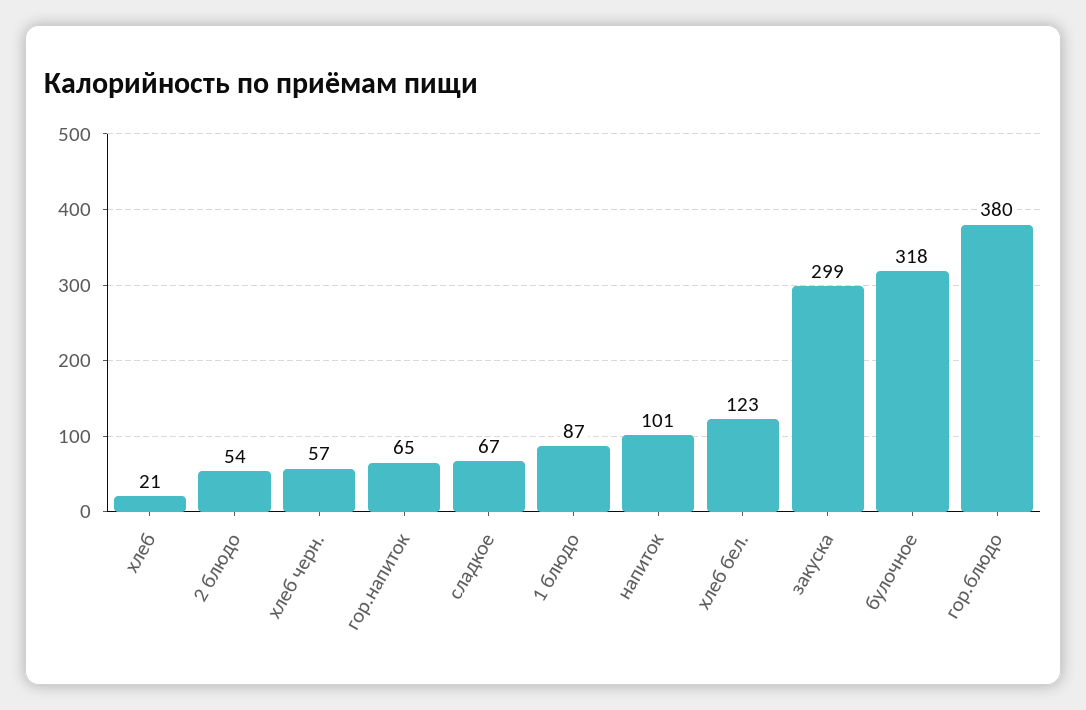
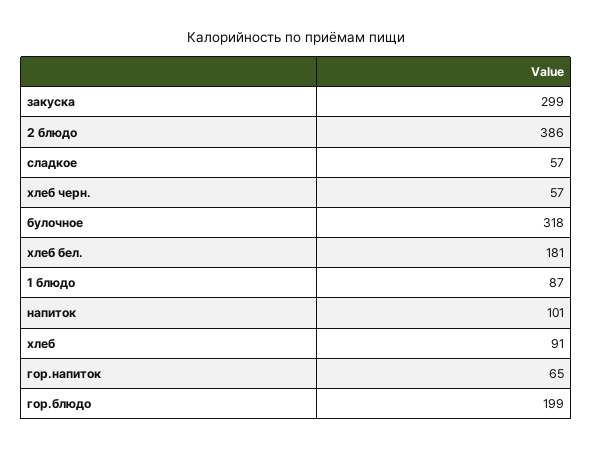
  {
-   "хлеб": 21,
+   "хлеб": 91,
-   "2 блюдо": 54,
+   "2 блюдо": 386,
    "хлеб черн.": 57,
    "гор.напиток": 65,
-   "сладкое": 67,
+   "сладкое": 57,
    "1 блюдо": 87,
    "напиток": 101,
-   "хлеб бел.": 123,
+   "хлеб бел.": 181,
    "закуска": 299,
    "булочное": 318,
-   "гор.блюдо": 380
+   "гор.блюдо": 199
  }

